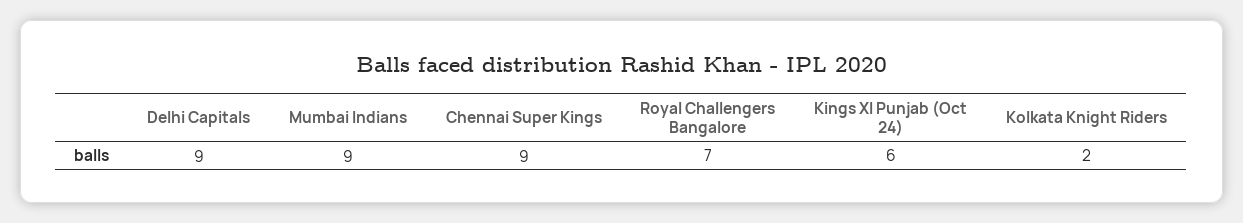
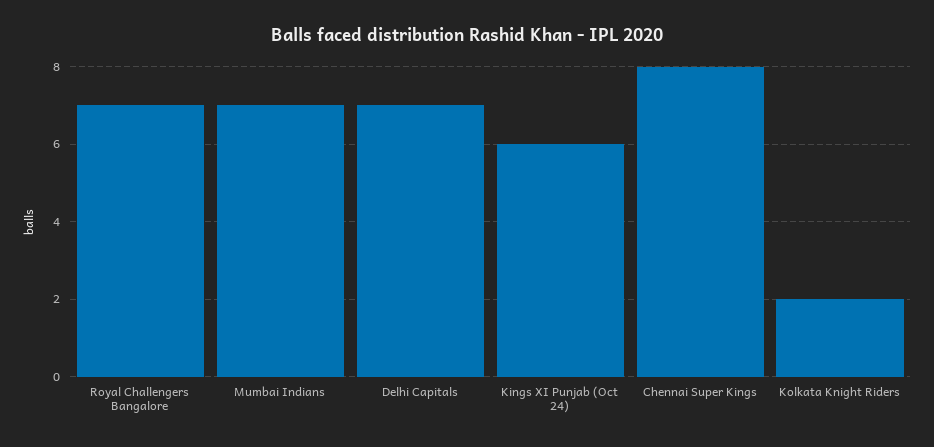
  {
-   "Delhi Capitals": 9,
+   "Delhi Capitals": 7,
-   "Mumbai Indians": 9,
+   "Mumbai Indians": 7,
-   "Chennai Super Kings": 9,
+   "Chennai Super Kings": 8,
    "Royal Challengers Bangalore": 7,
    "Kings XI Punjab (Oct 24)": 6,
    "Kolkata Knight Riders": 2
  }

